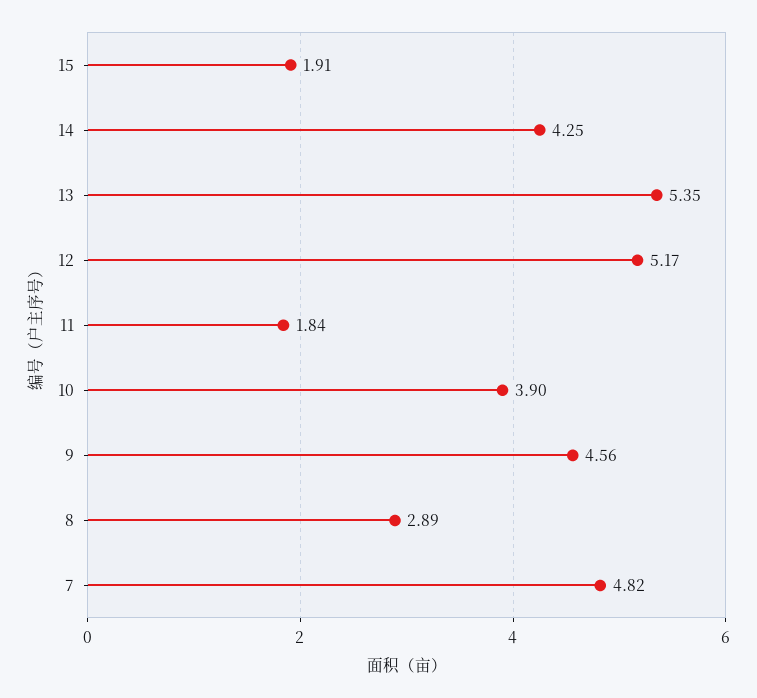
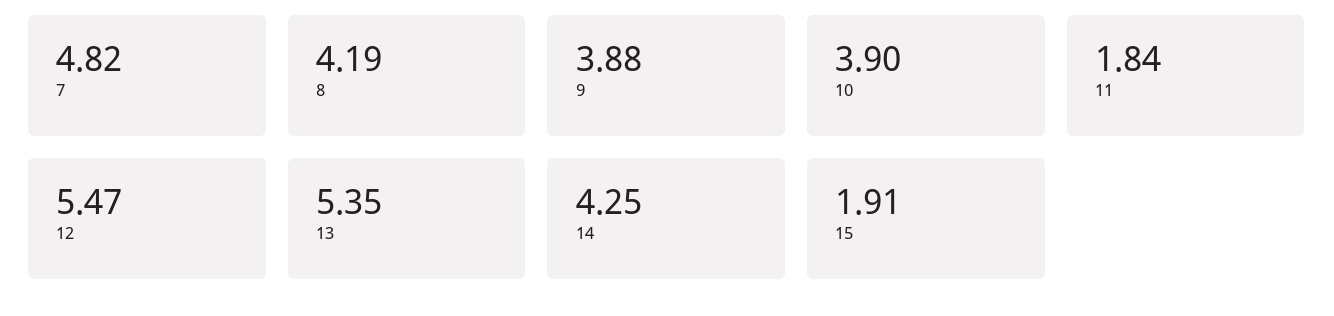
  {
    "15": 1.91,
    "14": 4.25,
    "13": 5.35,
-   "12": 5.17,
+   "12": 5.47,
    "11": 1.84,
    "10": 3.9,
-   "9": 4.56,
+   "9": 3.88,
-   "8": 2.89,
+   "8": 4.19,
    "7": 4.82
  }

